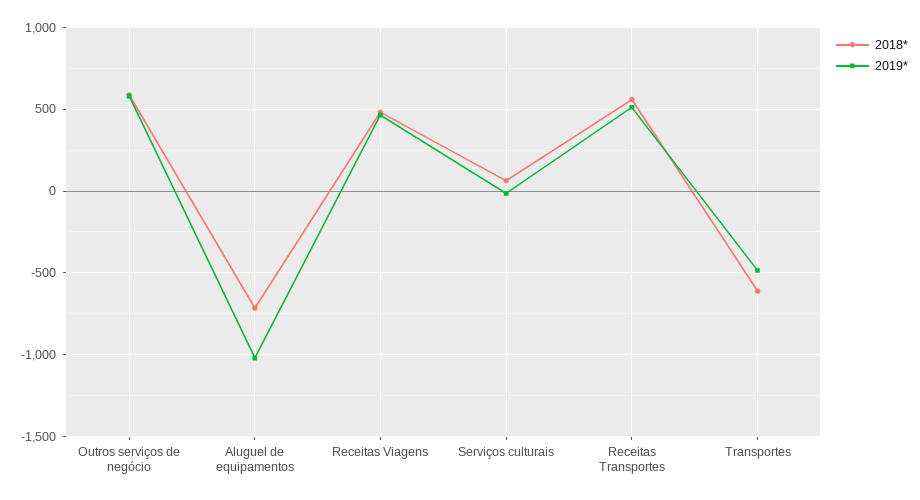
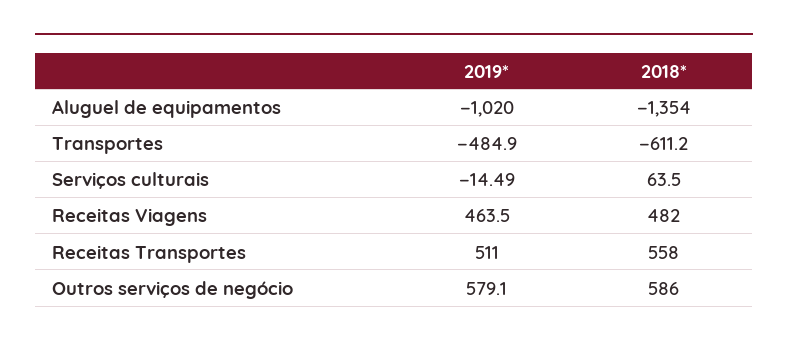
  {
    "2018*": {
      "Outros serviços de negócio": 586,
-     "Aluguel de equipamentos": -700,
+     "Aluguel de equipamentos": -1354,
      "Receitas Viagens": 482,
      "Serviços culturais": 63.5,
      "Receitas Transportes": 558,
      "Transportes": -611.2
    },
    "2019*": {
      "Outros serviços de negócio": 579.1,
      "Aluguel de equipamentos": -1020,
      "Receitas Viagens": 463.5,
      "Serviços culturais": -14.49,
      "Receitas Transportes": 511,
      "Transportes": -484.9
    }
  }

